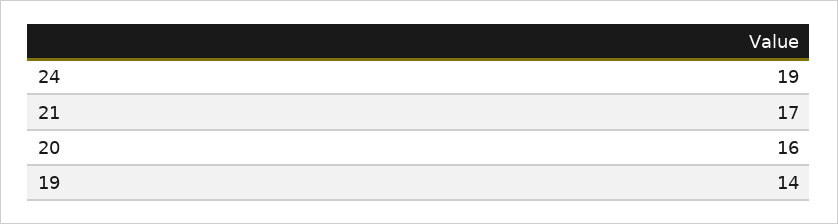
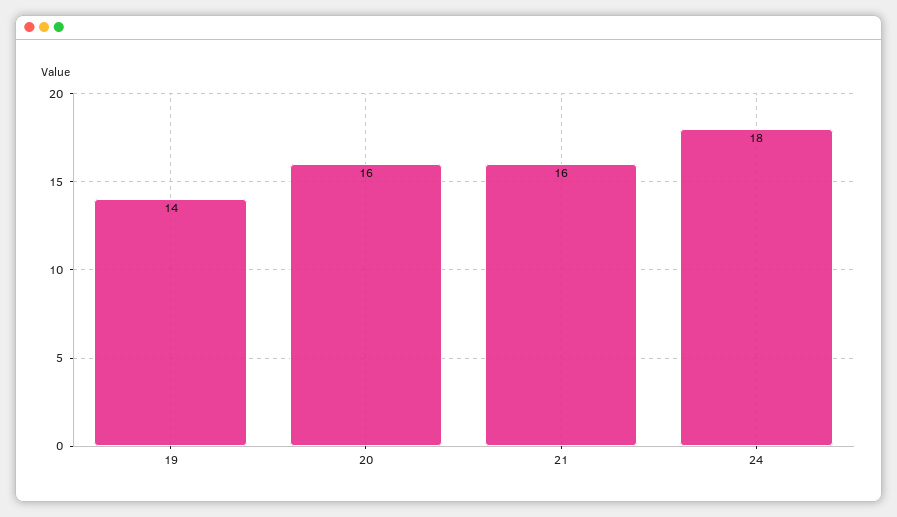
  {
-   "24": 19,
+   "24": 18,
-   "21": 17,
+   "21": 16,
    "20": 16,
    "19": 14
  }

